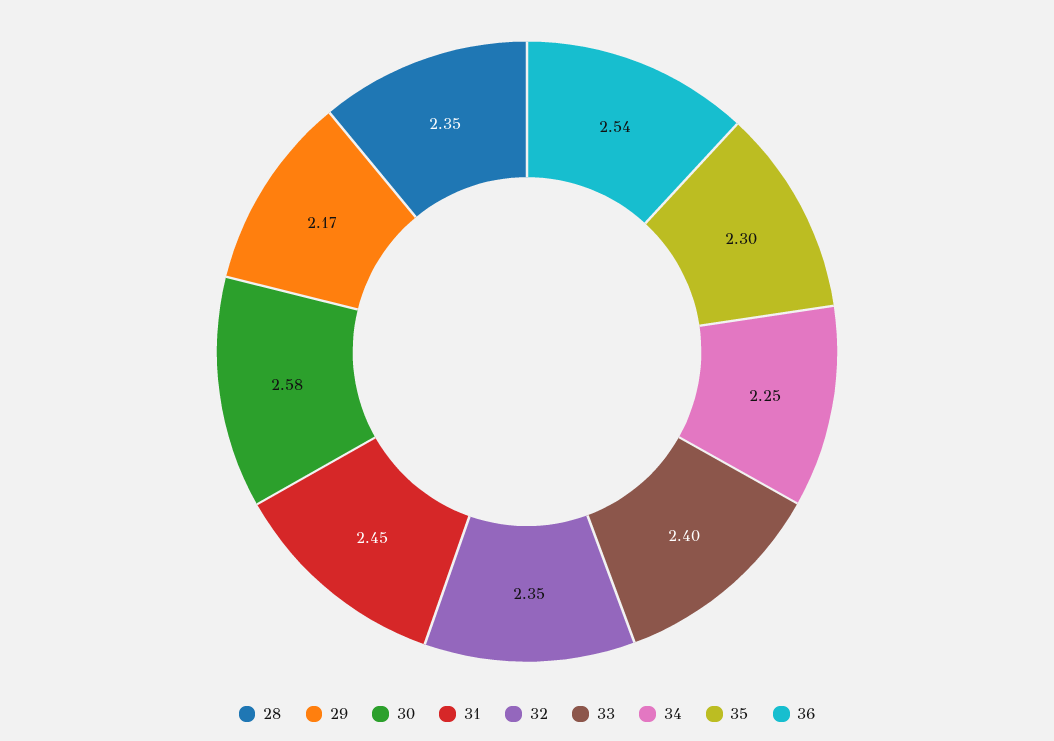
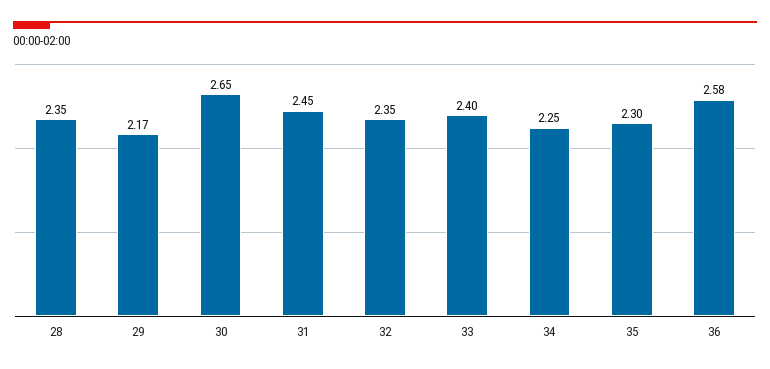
  {
    "28": 2.35,
    "29": 2.17,
-   "30": 2.58,
+   "30": 2.65,
    "31": 2.45,
    "32": 2.35,
    "33": 2.4,
    "34": 2.25,
    "35": 2.3,
-   "36": 2.54
+   "36": 2.58
  }

